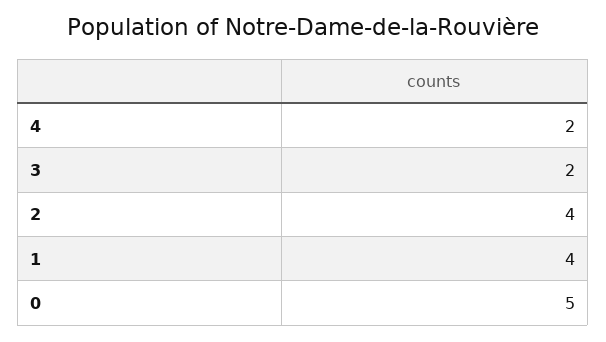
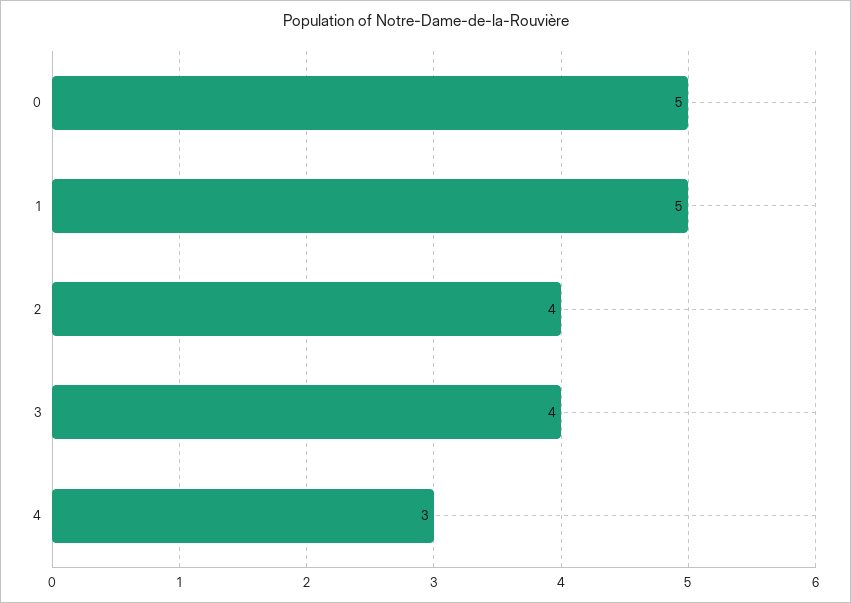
  {
-   "4": 2,
+   "4": 3,
-   "3": 2,
+   "3": 4,
    "2": 4,
-   "1": 4,
+   "1": 5,
    "0": 5
  }

